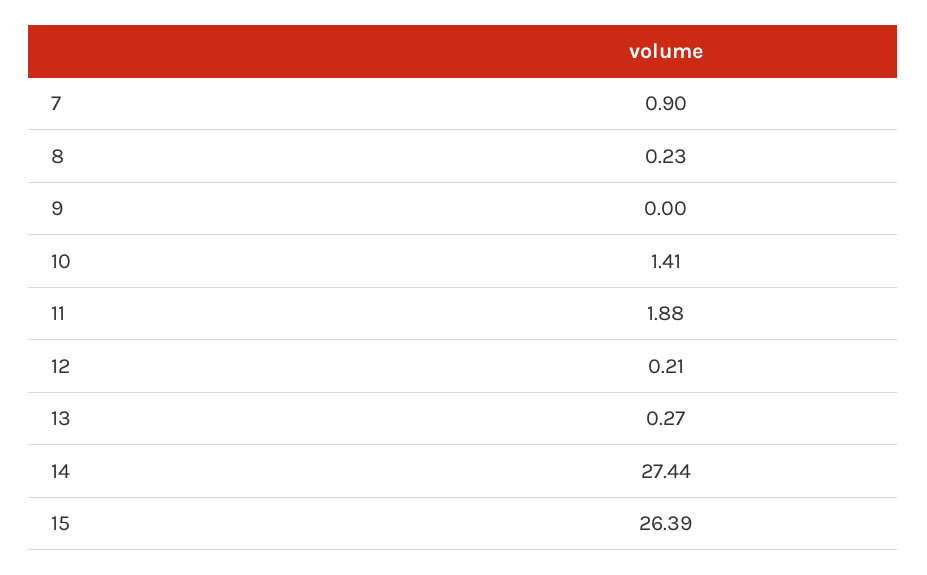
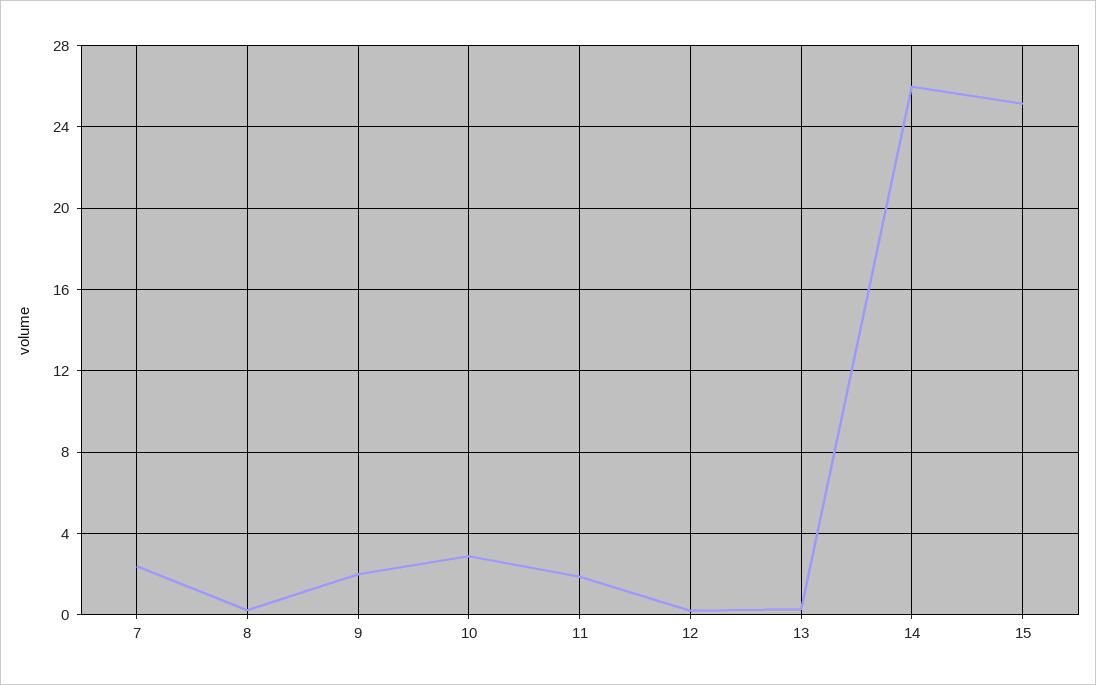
  {
-   "7": 0.9,
+   "7": 2.5,
    "8": 0.23,
-   "9": 0,
+   "9": 2,
-   "10": 1.41,
+   "10": 3,
    "11": 1.88,
    "12": 0.21,
    "13": 0.27,
-   "14": 27.44,
+   "14": 26,
-   "15": 26.39
+   "15": 25
  }

